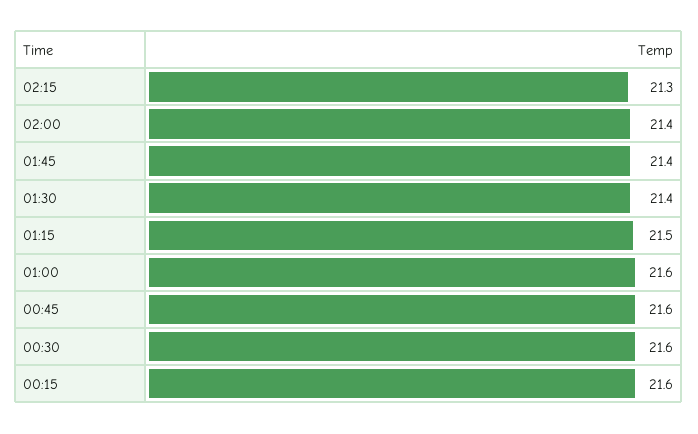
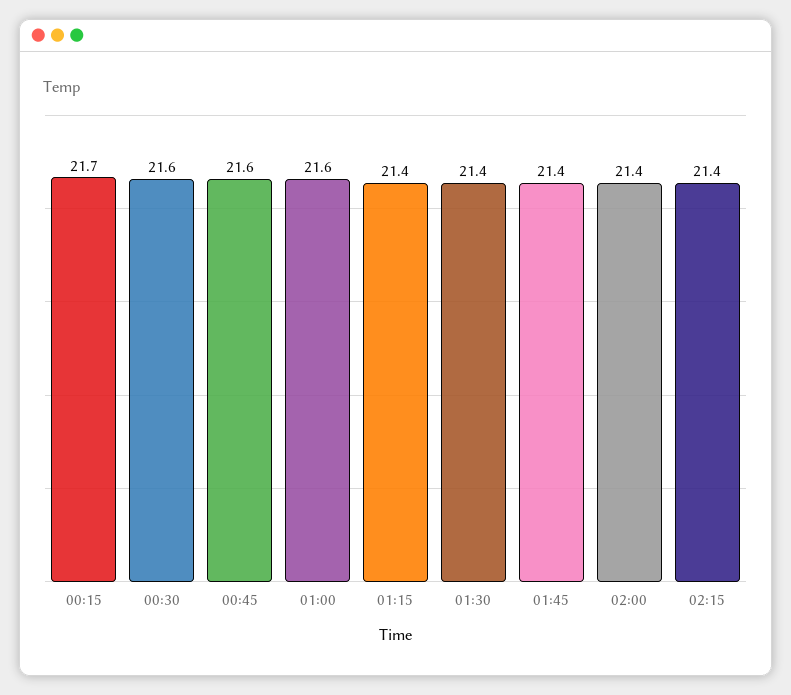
  {
-   "02:15": 21.3,
+   "02:15": 21.4,
    "02:00": 21.4,
    "01:45": 21.4,
    "01:30": 21.4,
-   "01:15": 21.5,
+   "01:15": 21.4,
    "01:00": 21.6,
    "00:45": 21.6,
    "00:30": 21.6,
-   "00:15": 21.6
+   "00:15": 21.7
  }

